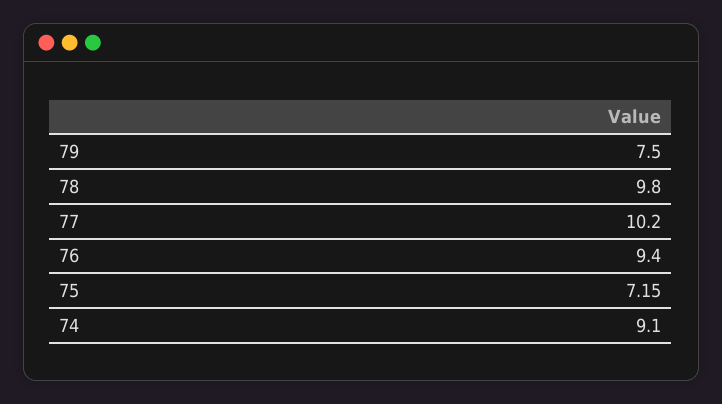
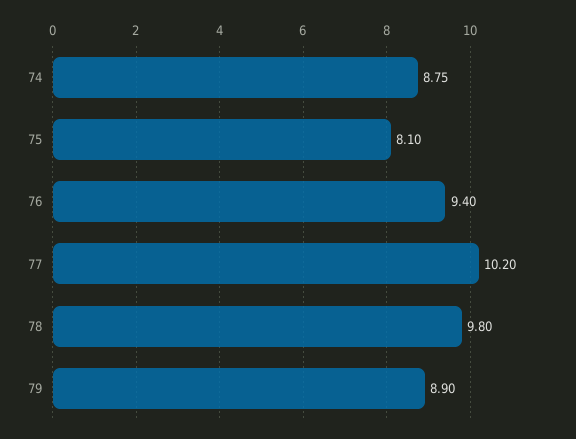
  {
-   "79": 7.5,
+   "79": 8.9,
    "78": 9.8,
    "77": 10.2,
    "76": 9.4,
-   "75": 7.15,
+   "75": 8.1,
-   "74": 9.1
+   "74": 8.75
  }

